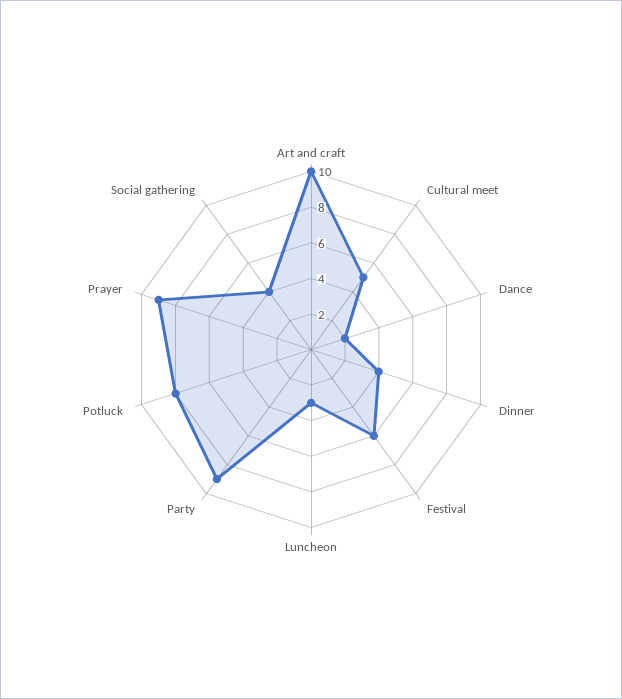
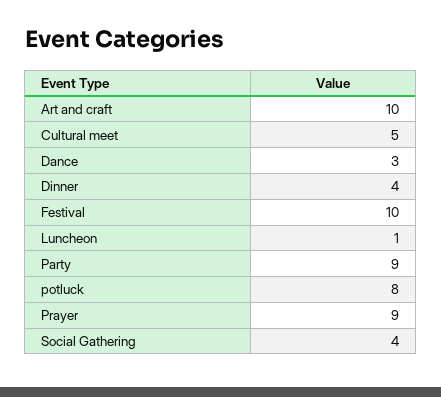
  {
    "Art and craft": 10,
    "Cultural meet": 5,
-   "Dance": 2,
+   "Dance": 3,
    "Dinner": 4,
-   "Festival": 6,
+   "Festival": 10,
-   "Luncheon": 3,
+   "Luncheon": 1,
    "Party": 9,
    "Potluck": 8,
    "Prayer": 9,
    "Social gathering": 4
  }

